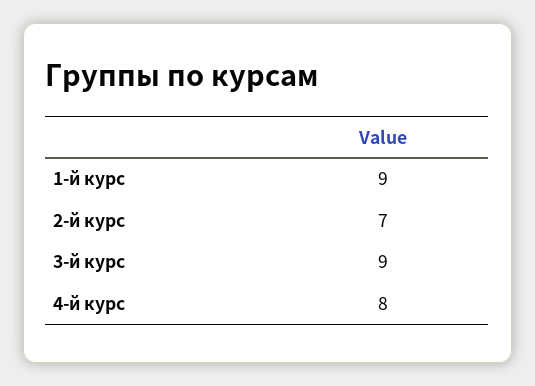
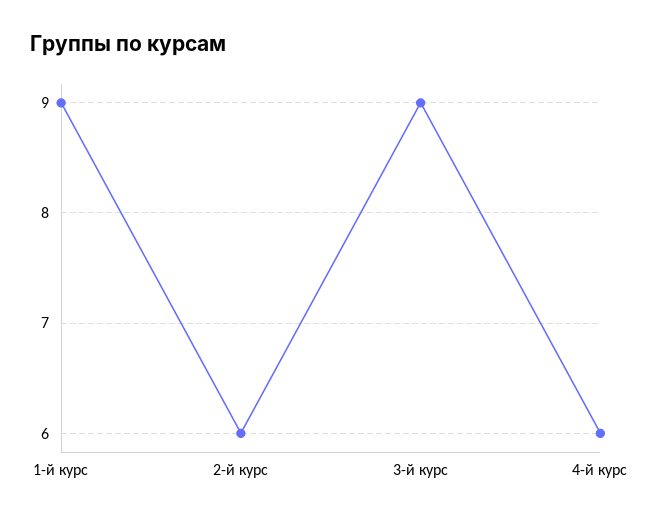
  {
    "1-й курс": 9,
-   "2-й курс": 7,
+   "2-й курс": 6,
    "3-й курс": 9,
-   "4-й курс": 8
+   "4-й курс": 6
  }

